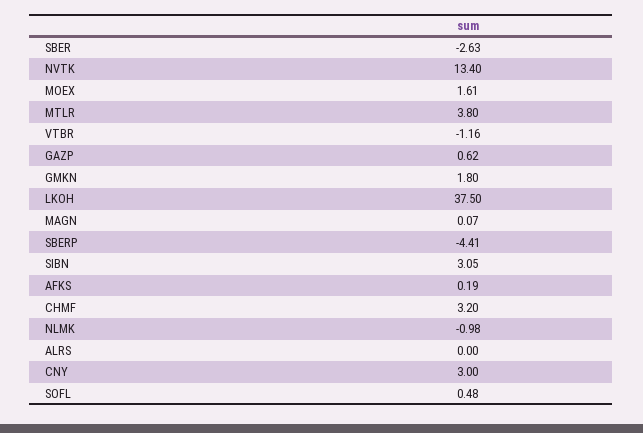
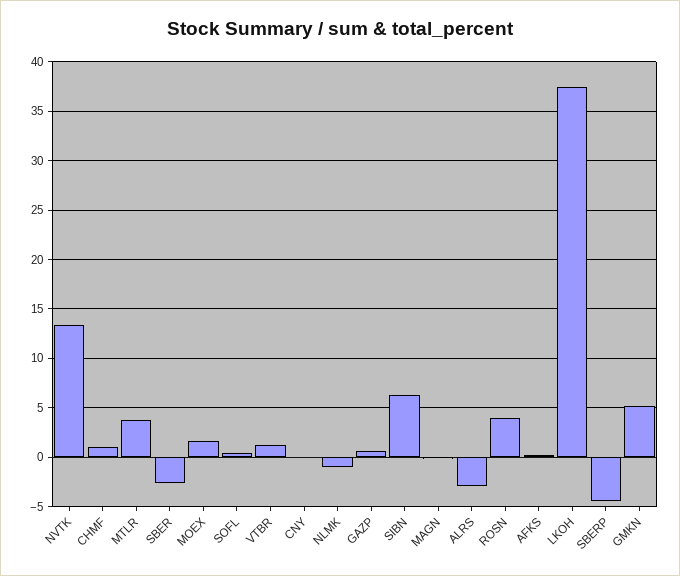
  {
    "SBER": -2.63,
    "NVTK": 13.4,
    "MOEX": 1.61,
    "MTLR": 3.8,
-   "VTBR": -1.16,
+   "VTBR": 1,
    "GAZP": 0.62,
-   "GMKN": 1.8,
+   "GMKN": 5,
    "LKOH": 37.5,
    "MAGN": 0.07,
    "SBERP": -4.41,
-   "SIBN": 3.05,
+   "SIBN": 6,
    "AFKS": 0.19,
-   "CHMF": 3.2,
+   "CHMF": 1,
    "NLMK": -0.98,
-   "ALRS": 0,
+   "ALRS": -3,
-   "CNY": 3,
+   "CNY": 0,
-   "SOFL": 0.48
+   "SOFL": 0.48,
+   "ROSN": 4
  }

